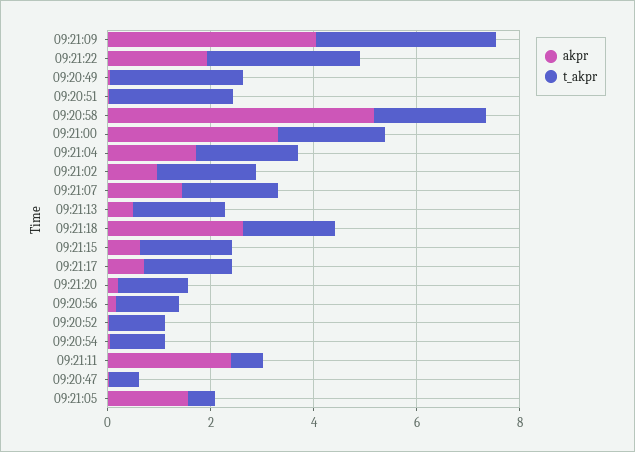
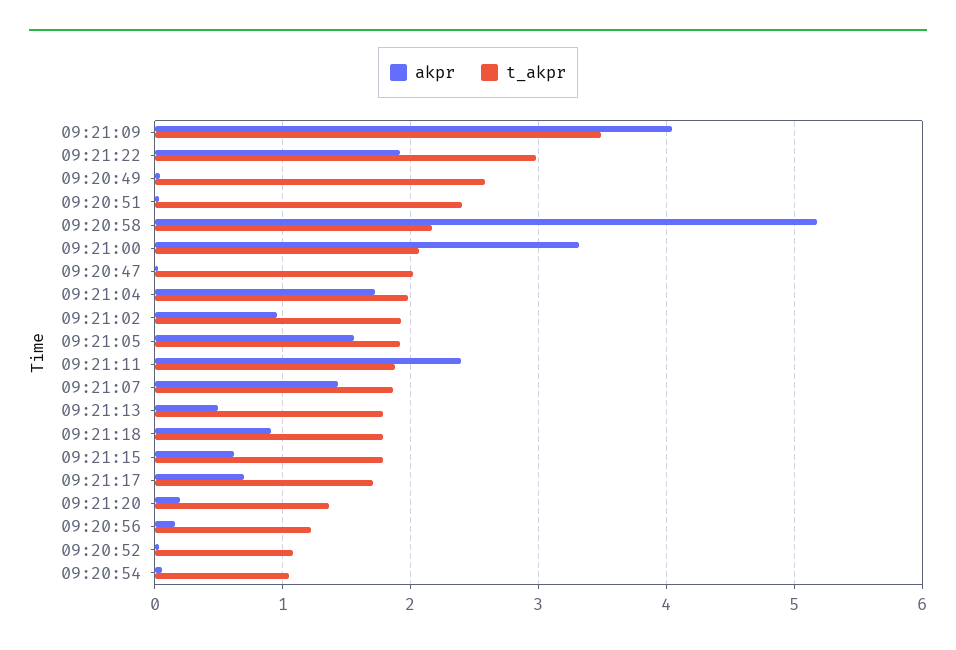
  {
    "akpr": {
      "09:21:09": 4,
      "09:21:22": 1.9,
      "09:20:49": 0,
      "09:20:51": 0,
      "09:20:58": 5.2,
      "09:21:00": 3.3,
      "09:21:04": 1.7,
      "09:21:02": 1,
      "09:21:07": 1.4,
      "09:21:13": 0.5,
-     "09:21:18": 2.5,
+     "09:21:18": 0.9,
      "09:21:15": 0.6,
      "09:21:17": 0.7,
      "09:21:20": 0.2,
      "09:20:56": 0.2,
      "09:20:52": 0,
      "09:20:54": 0.1,
      "09:21:11": 2.4,
      "09:20:47": 0,
      "09:21:05": 1.6
    },
    "t_akpr": {
      "09:21:09": 3.5,
      "09:21:22": 3,
      "09:20:49": 2.6,
      "09:20:51": 2.4,
      "09:20:58": 2.2,
      "09:21:00": 2.1,
      "09:21:04": 2,
      "09:21:02": 1.9,
      "09:21:07": 1.9,
      "09:21:13": 1.8,
      "09:21:18": 1.8,
      "09:21:15": 1.8,
      "09:21:17": 1.7,
      "09:21:20": 1.4,
      "09:20:56": 1.2,
      "09:20:52": 1.1,
      "09:20:54": 1.1,
-     "09:21:11": 0.5,
+     "09:21:11": 1.9,
-     "09:20:47": 0.5,
+     "09:20:47": 2,
-     "09:21:05": 0.5
+     "09:21:05": 1.9
    }
  }

